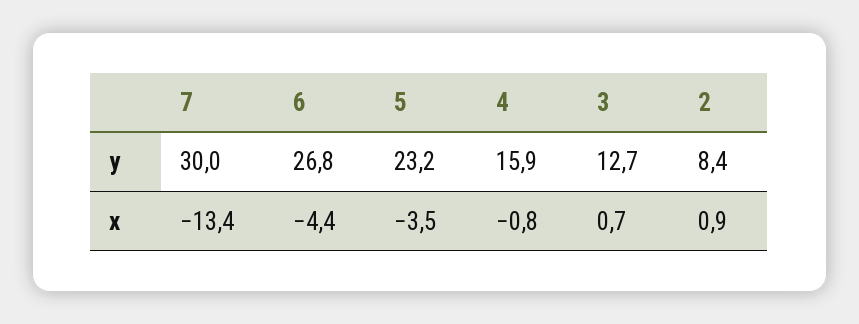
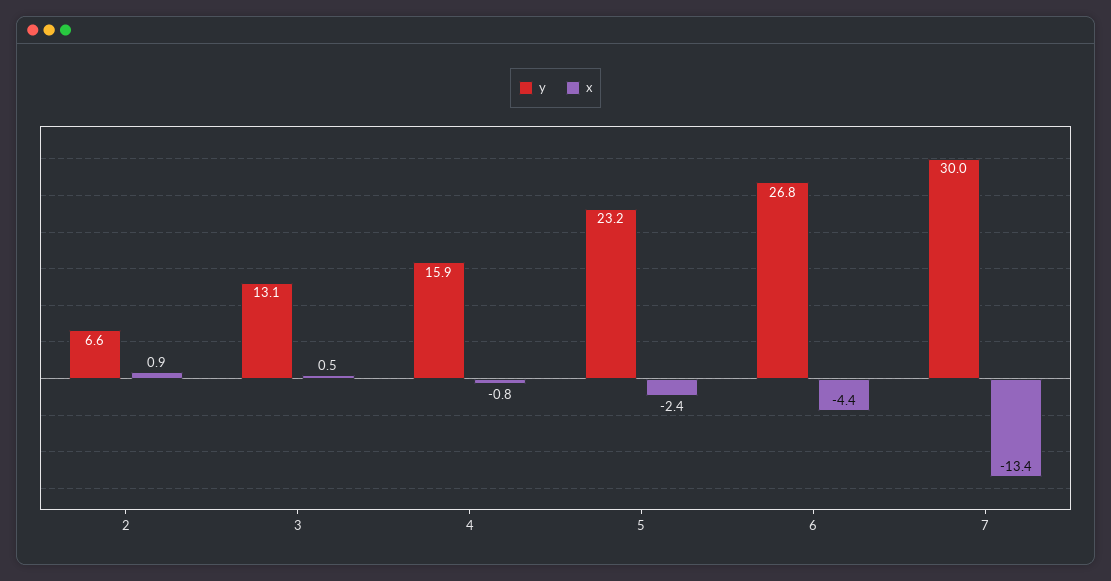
  {
    "y": {
      "7": 30,
      "6": 26.8,
      "5": 23.2,
      "4": 15.9,
-     "3": 12.7,
+     "3": 13.1,
-     "2": 8.4
+     "2": 6.6
    },
    "x": {
      "7": -13.4,
      "6": -4.4,
-     "5": -3.5,
+     "5": -2.4,
      "4": -0.8,
-     "3": 0.7,
+     "3": 0.5,
      "2": 0.9
    }
  }

